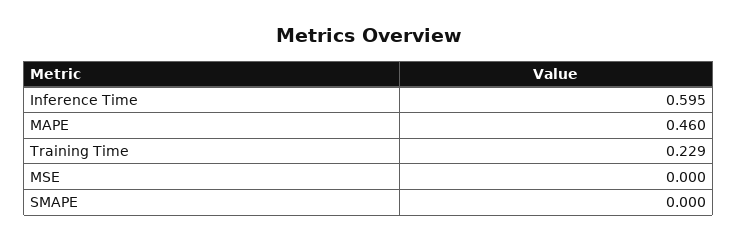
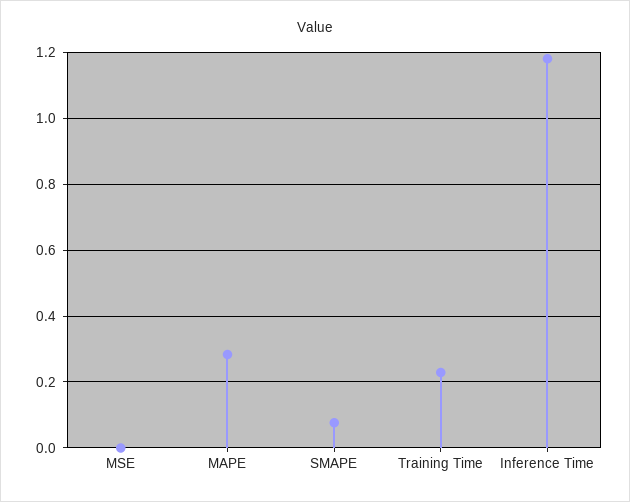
  {
-   "Inference Time": 0.595,
+   "Inference Time": 1.18,
-   "MAPE": 0.46,
+   "MAPE": 0.28,
    "Training Time": 0.229,
    "MSE": 0,
-   "SMAPE": 0
+   "SMAPE": 0.08
  }

